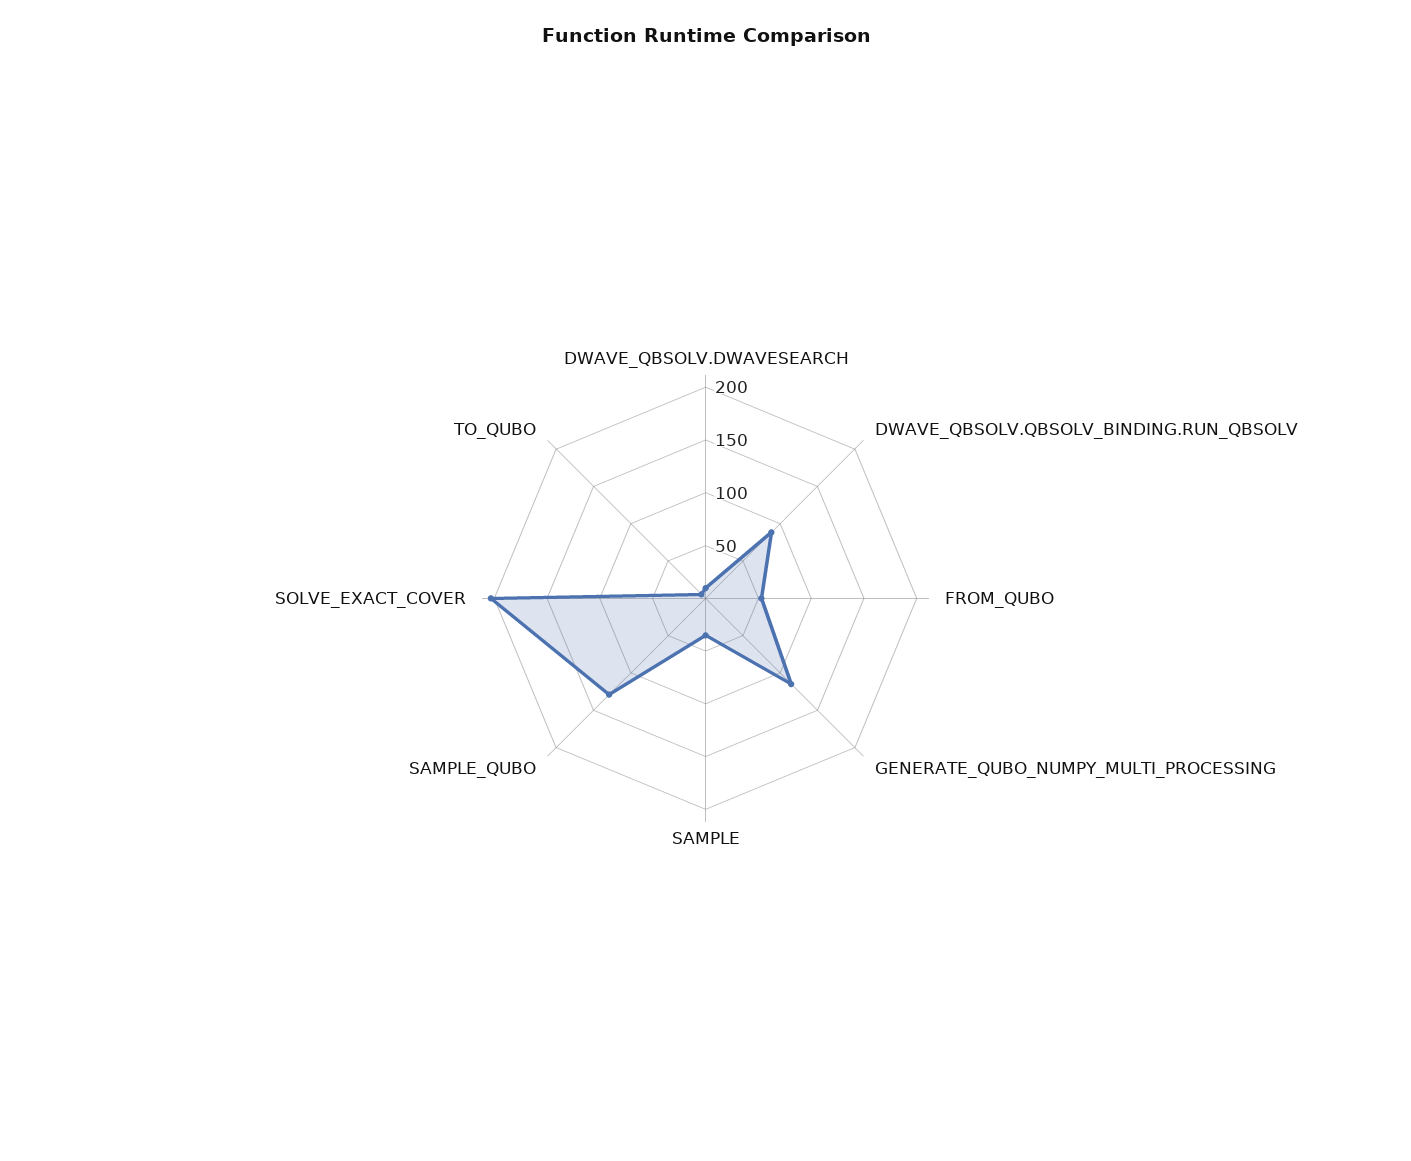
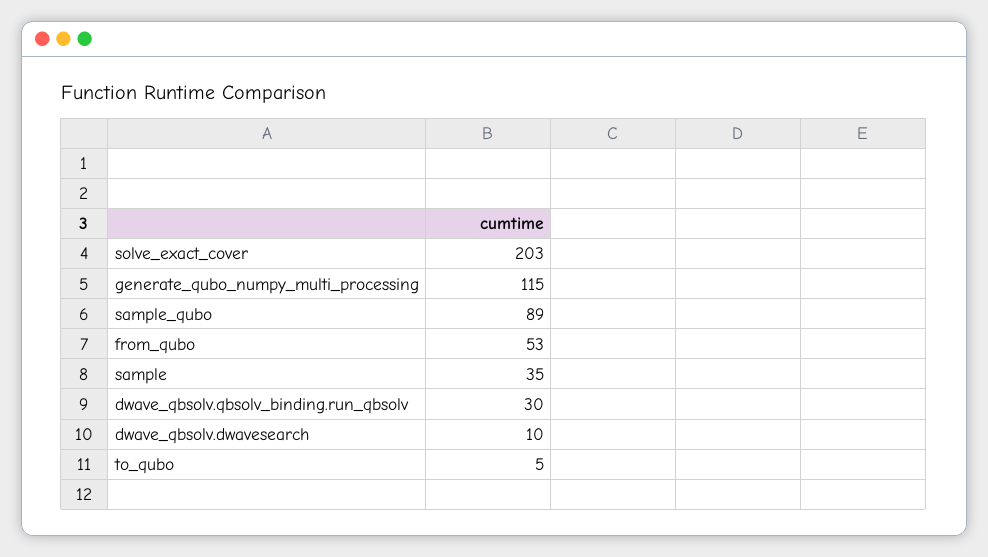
  {
    "DWAVE_QBSOLV.DWAVESEARCH": 10,
-   "DWAVE_QBSOLV.QBSOLV_BINDING.RUN_QBSOLV": 90,
+   "DWAVE_QBSOLV.QBSOLV_BINDING.RUN_QBSOLV": 30,
    "FROM_QUBO": 53,
    "GENERATE_QUBO_NUMPY_MULTI_PROCESSING": 115,
    "SAMPLE": 35,
-   "SAMPLE_QUBO": 130,
+   "SAMPLE_QUBO": 89,
    "SOLVE_EXACT_COVER": 203,
    "TO_QUBO": 5
  }

